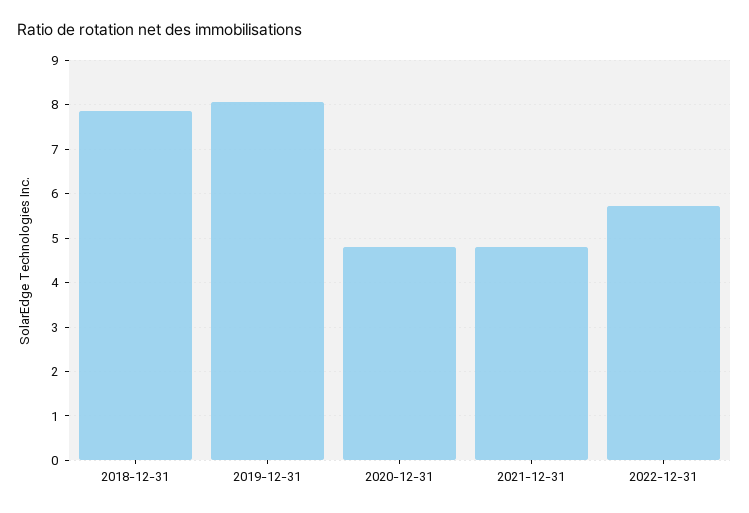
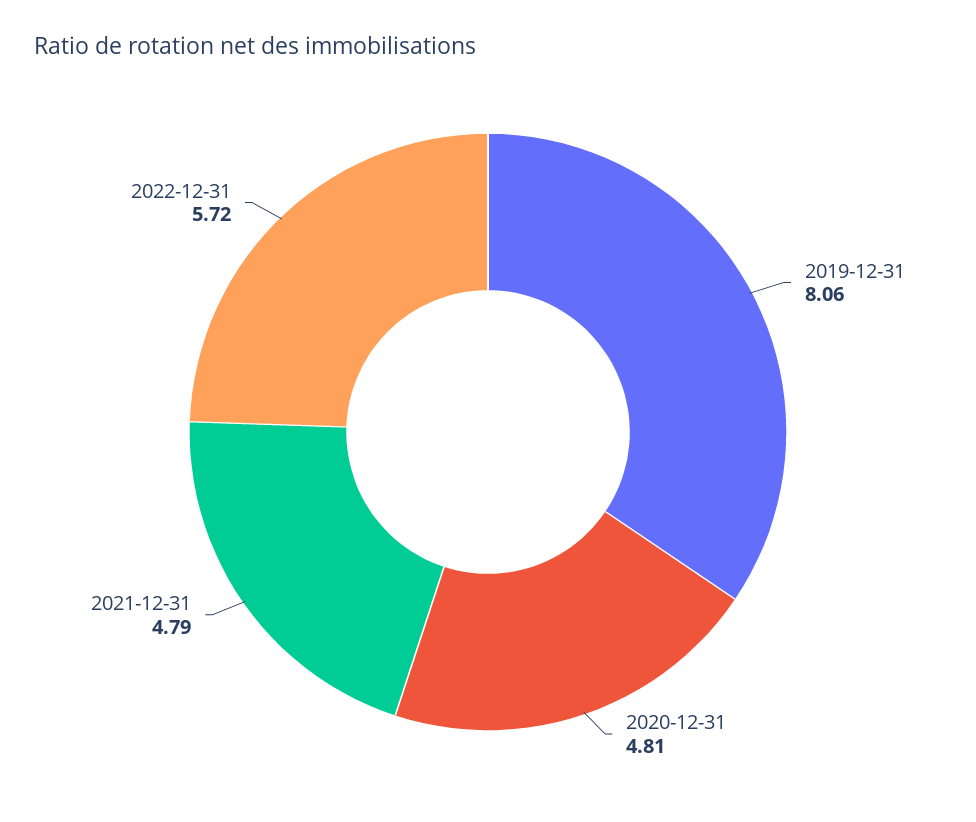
  {
-   "2018-12-31": 7.8,
    "2019-12-31": 8.06,
    "2020-12-31": 4.81,
    "2021-12-31": 4.79,
    "2022-12-31": 5.72
  }

